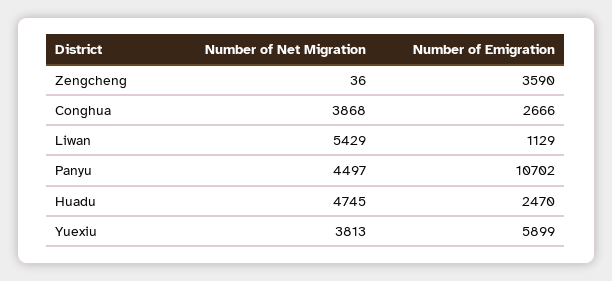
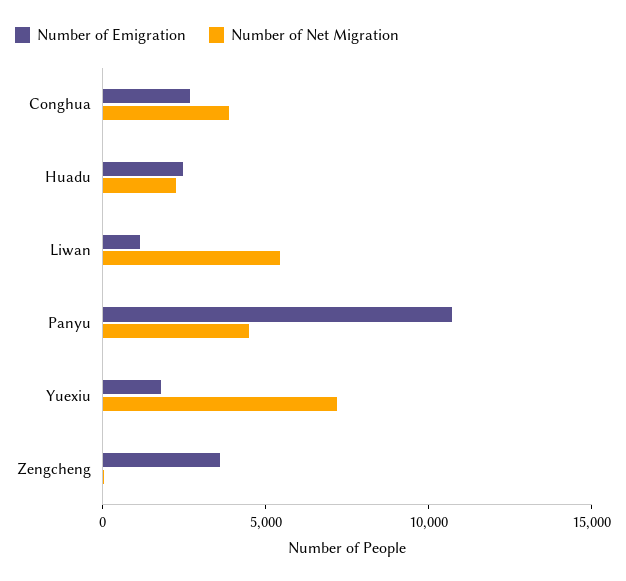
  {
    "Number of Net Migration": {
      "Zengcheng": 36,
      "Conghua": 3868,
      "Liwan": 5429,
      "Panyu": 4497,
-     "Huadu": 4745,
+     "Huadu": 2000,
-     "Yuexiu": 3813
+     "Yuexiu": 7000
    },
    "Number of Emigration": {
      "Zengcheng": 3590,
      "Conghua": 2666,
      "Liwan": 1129,
      "Panyu": 10702,
      "Huadu": 2470,
-     "Yuexiu": 5899
+     "Yuexiu": 2000
    }
  }

